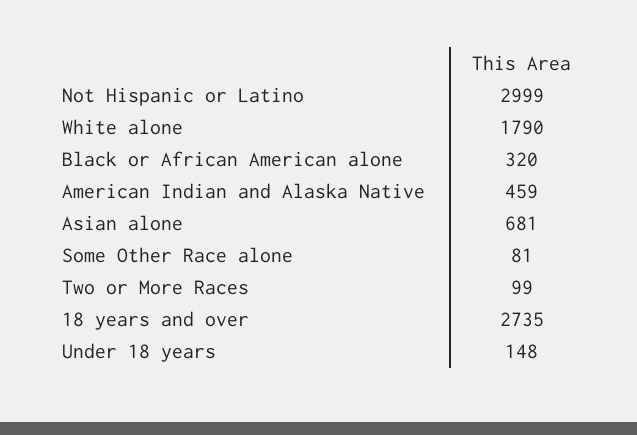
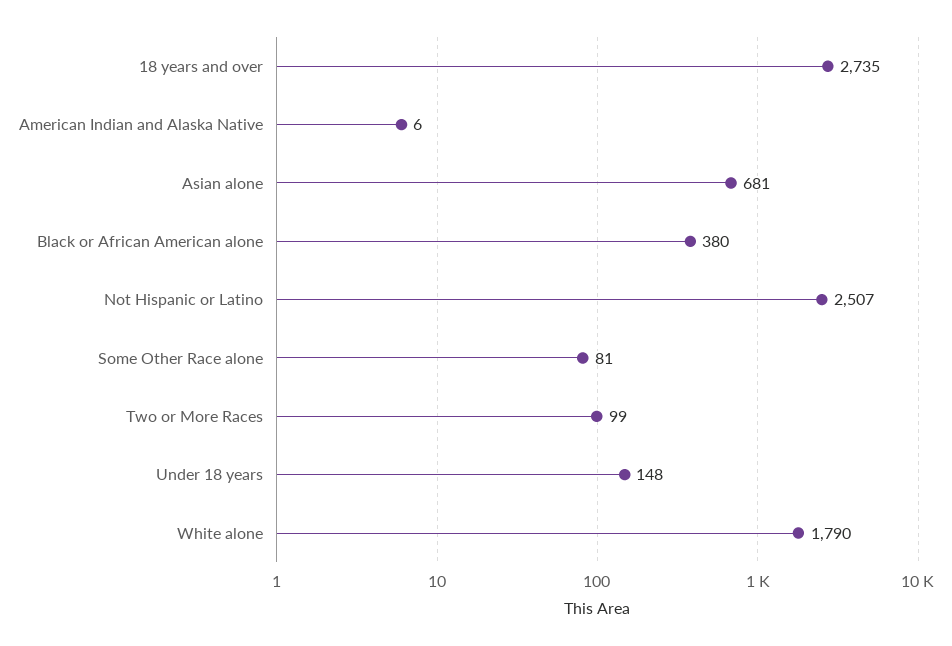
  {
-   "Not Hispanic or Latino": 2999,
+   "Not Hispanic or Latino": 2507,
    "White alone": 1790,
-   "Black or African American alone": 320,
+   "Black or African American alone": 380,
-   "American Indian and Alaska Native": 459,
+   "American Indian and Alaska Native": 6,
    "Asian alone": 681,
    "Some Other Race alone": 81,
    "Two or More Races": 99,
    "18 years and over": 2735,
    "Under 18 years": 148
  }

